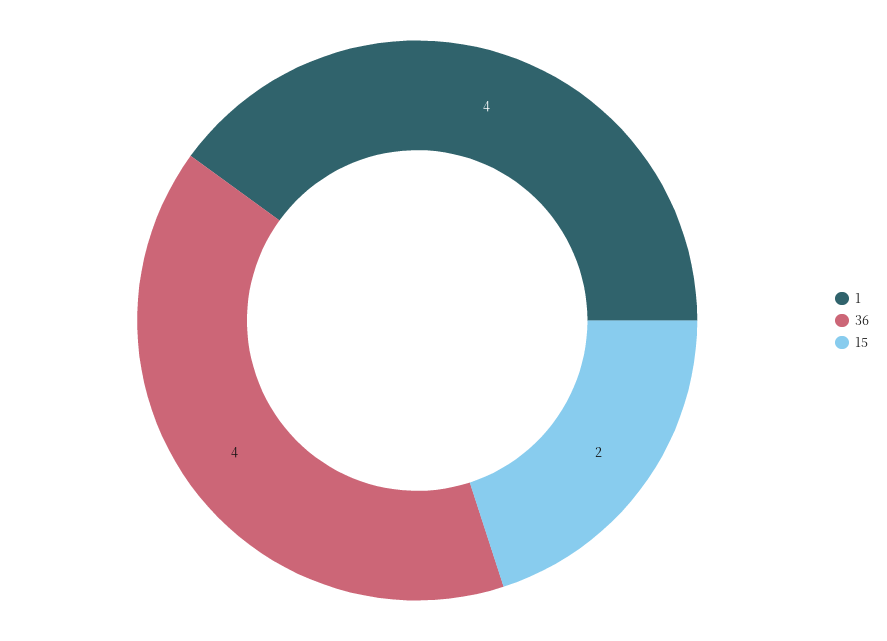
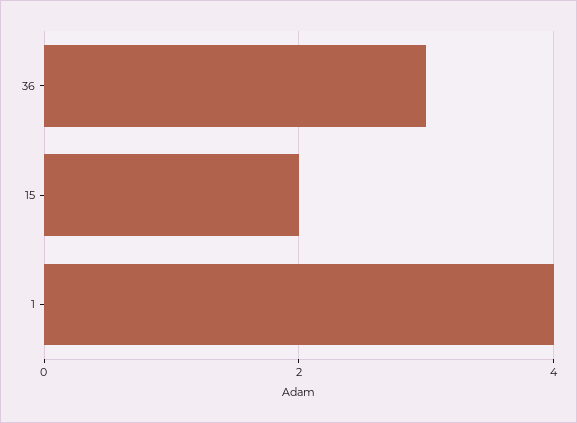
  {
    "1": 4,
-   "36": 4,
+   "36": 3,
    "15": 2
  }

